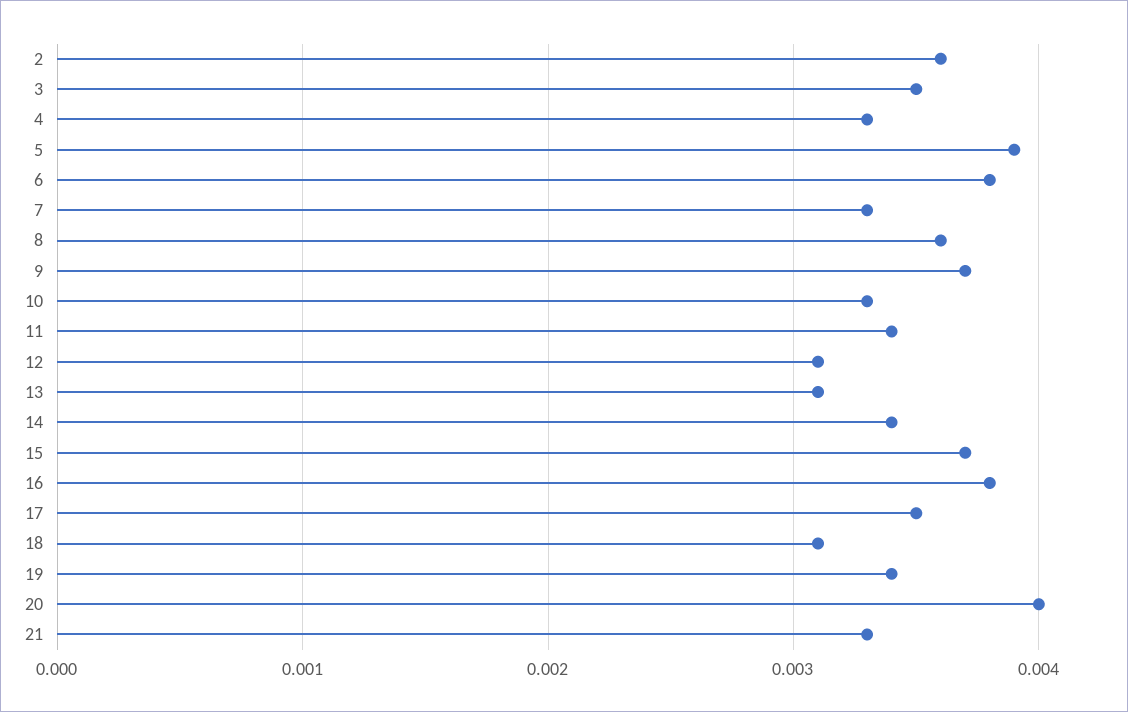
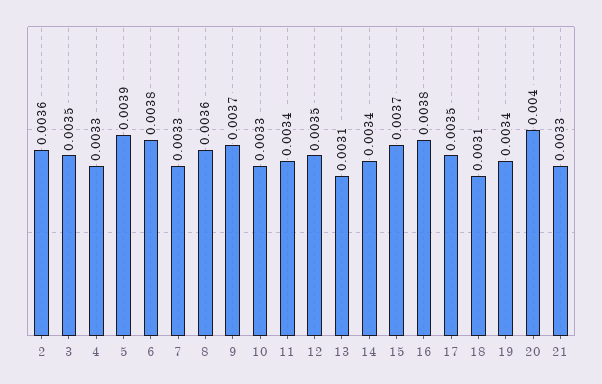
  {
    "2": 0.0036,
    "3": 0.0035,
    "4": 0.0033,
    "5": 0.0039,
    "6": 0.0038,
    "7": 0.0033,
    "8": 0.0036,
    "9": 0.0037,
    "10": 0.0033,
    "11": 0.0034,
-   "12": 0.0031,
+   "12": 0.0035,
    "13": 0.0031,
    "14": 0.0034,
    "15": 0.0037,
    "16": 0.0038,
    "17": 0.0035,
    "18": 0.0031,
    "19": 0.0034,
    "20": 0.004,
    "21": 0.0033
  }

